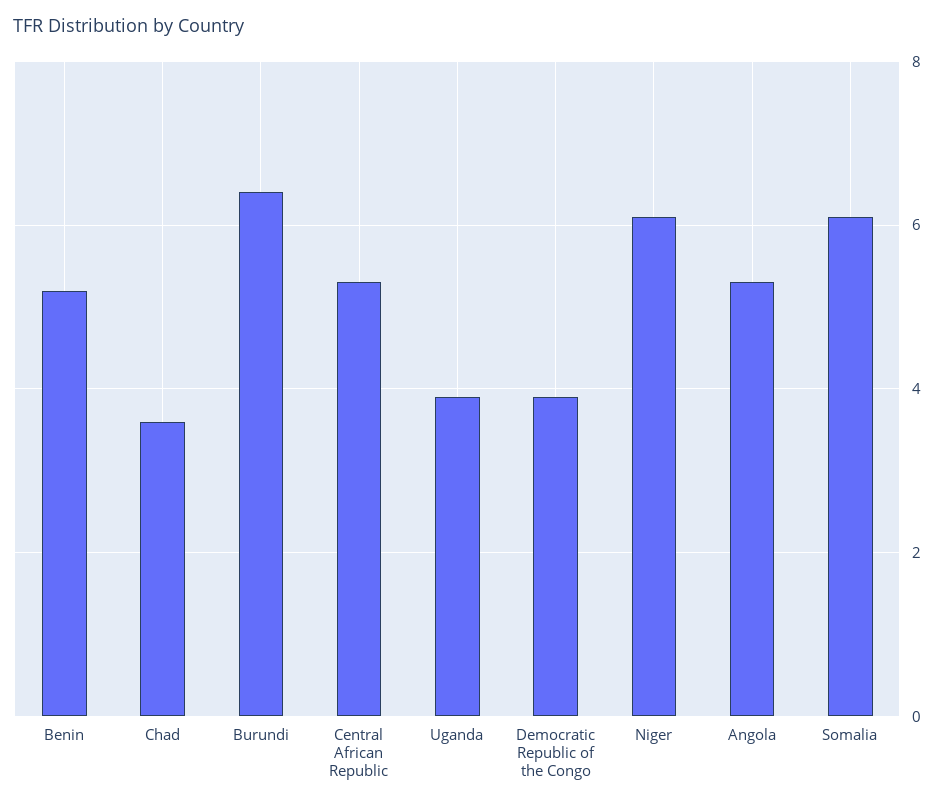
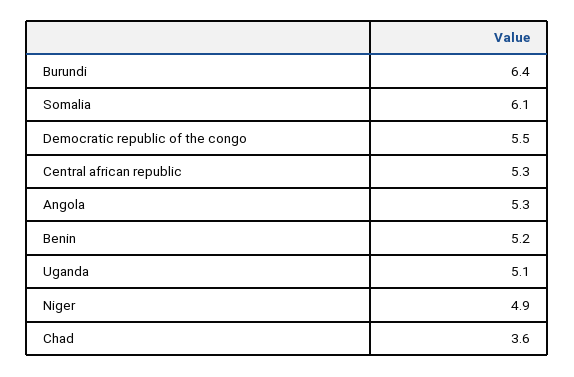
  {
    "Benin": 5.2,
    "Chad": 3.6,
    "Burundi": 6.4,
    "Central African Republic": 5.3,
-   "Uganda": 4,
+   "Uganda": 5.1,
-   "Democratic Republic of the Congo": 4,
+   "Democratic Republic of the Congo": 5.5,
-   "Niger": 6,
+   "Niger": 4.9,
    "Angola": 5.3,
    "Somalia": 6.1
  }

